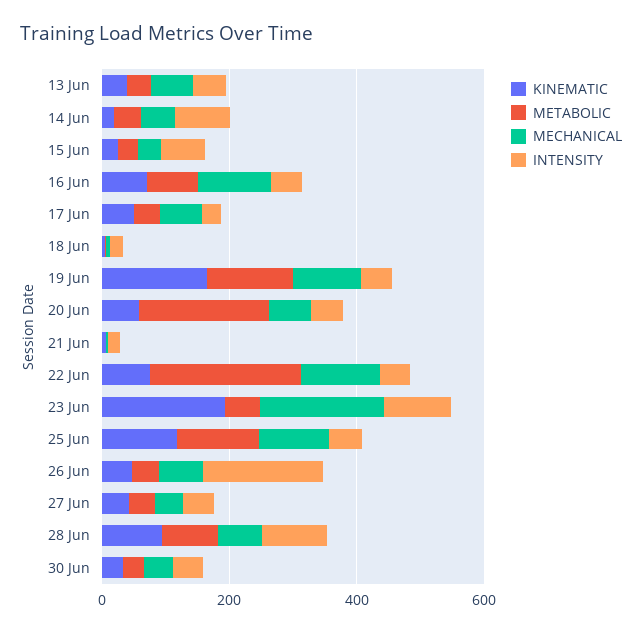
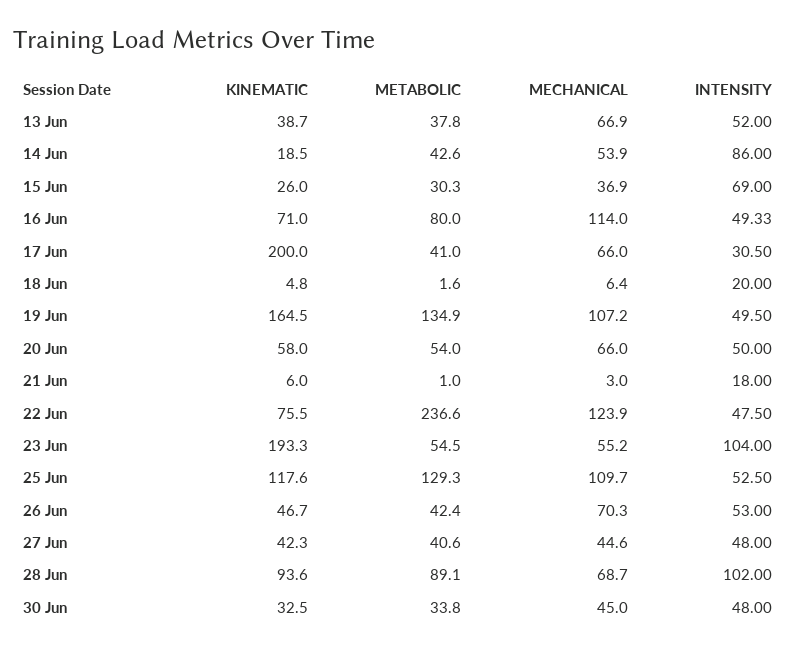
  {
    "KINEMATIC": {
      "13 Jun": 38.7,
      "14 Jun": 18.5,
      "15 Jun": 26,
      "16 Jun": 71,
-     "17 Jun": 50,
+     "17 Jun": 200,
      "18 Jun": 4.8,
      "19 Jun": 164.5,
      "20 Jun": 58,
      "21 Jun": 6,
      "22 Jun": 75.5,
      "23 Jun": 193.3,
      "25 Jun": 117.6,
      "26 Jun": 46.7,
      "27 Jun": 42.3,
      "28 Jun": 93.6,
      "30 Jun": 32.5
    },
    "METABOLIC": {
      "13 Jun": 37.8,
      "14 Jun": 42.6,
      "15 Jun": 30.3,
      "16 Jun": 80,
      "17 Jun": 41,
      "18 Jun": 1.6,
      "19 Jun": 134.9,
-     "20 Jun": 200,
+     "20 Jun": 54,
      "21 Jun": 1,
      "22 Jun": 236.6,
      "23 Jun": 54.5,
      "25 Jun": 129.3,
      "26 Jun": 42.4,
      "27 Jun": 40.6,
      "28 Jun": 89.1,
      "30 Jun": 33.8
    },
    "MECHANICAL": {
      "13 Jun": 66.9,
      "14 Jun": 53.9,
      "15 Jun": 36.9,
      "16 Jun": 114,
      "17 Jun": 66,
      "18 Jun": 6.4,
      "19 Jun": 107.2,
      "20 Jun": 66,
      "21 Jun": 3,
      "22 Jun": 123.9,
-     "23 Jun": 200,
+     "23 Jun": 55.2,
      "25 Jun": 109.7,
      "26 Jun": 70.3,
      "27 Jun": 44.6,
      "28 Jun": 68.7,
      "30 Jun": 45
    },
    "INTENSITY": {
      "13 Jun": 52,
      "14 Jun": 86,
      "15 Jun": 69,
      "16 Jun": 49.33,
      "17 Jun": 30.5,
      "18 Jun": 20,
      "19 Jun": 49.5,
      "20 Jun": 50,
      "21 Jun": 18,
      "22 Jun": 47.5,
      "23 Jun": 104,
      "25 Jun": 52.5,
-     "26 Jun": 200,
+     "26 Jun": 53,
      "27 Jun": 48,
      "28 Jun": 102,
      "30 Jun": 48
    }
  }

